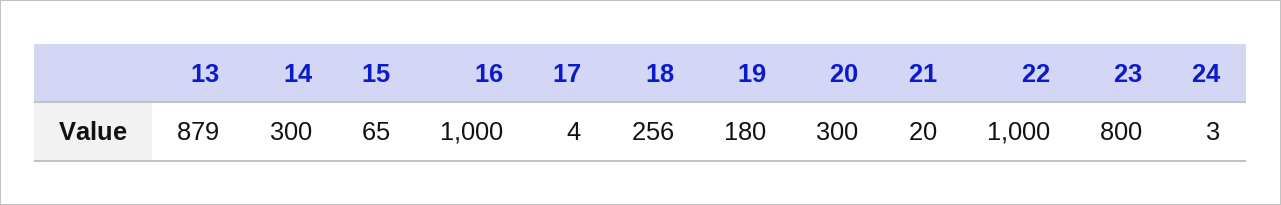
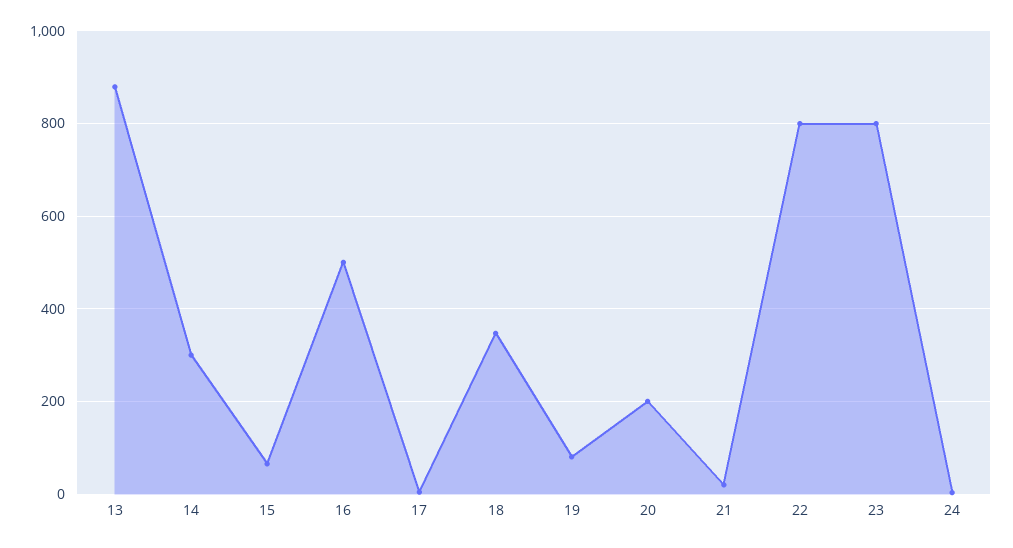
  {
    "13": 879,
    "14": 300,
    "15": 65,
-   "16": 1000,
+   "16": 500,
    "17": 4,
-   "18": 256,
+   "18": 340,
-   "19": 180,
+   "19": 80,
-   "20": 300,
+   "20": 200,
    "21": 20,
-   "22": 1000,
+   "22": 800,
    "23": 800,
    "24": 3
  }

